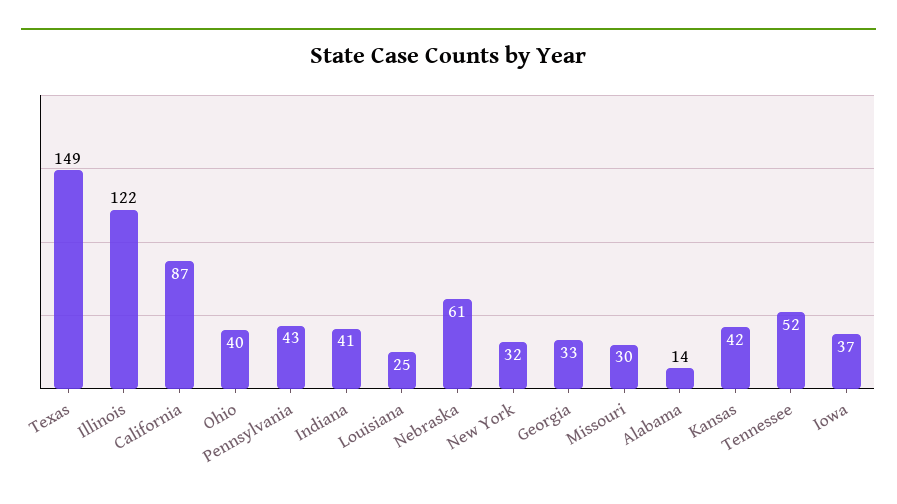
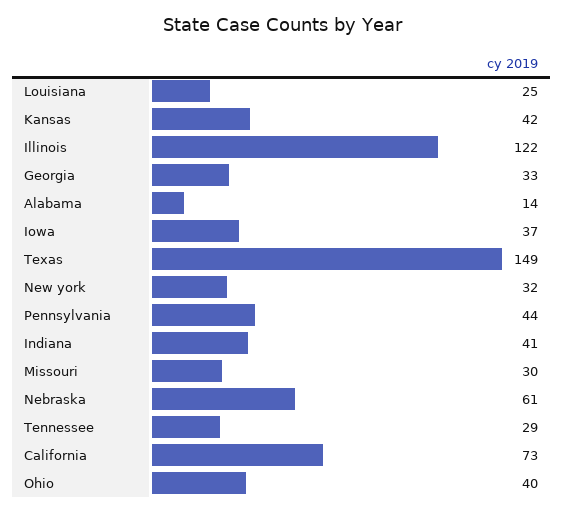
  {
    "Texas": 149,
    "Illinois": 122,
-   "California": 87,
+   "California": 73,
    "Ohio": 40,
-   "Pennsylvania": 43,
+   "Pennsylvania": 44,
    "Indiana": 41,
    "Louisiana": 25,
    "Nebraska": 61,
    "New York": 32,
    "Georgia": 33,
    "Missouri": 30,
    "Alabama": 14,
    "Kansas": 42,
-   "Tennessee": 52,
+   "Tennessee": 29,
    "Iowa": 37
  }

